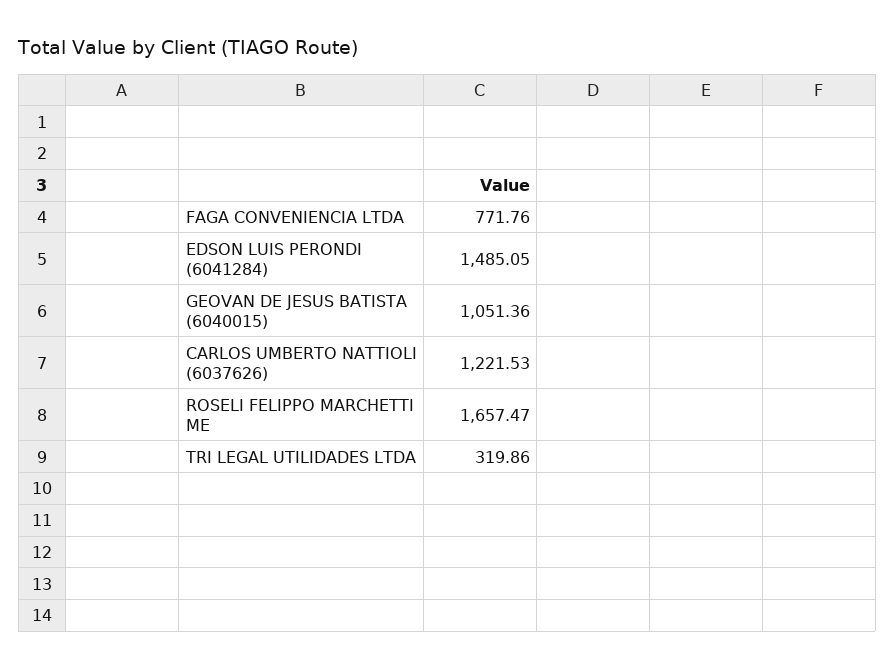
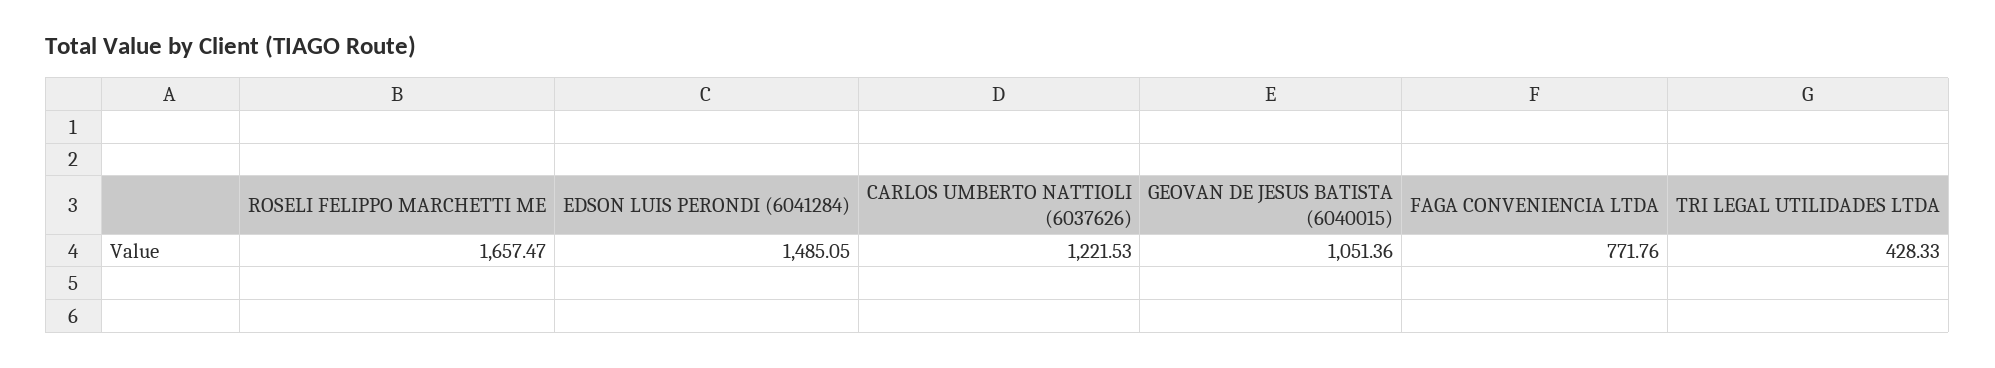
  {
    "FAGA CONVENIENCIA LTDA": 771.76,
    "EDSON LUIS PERONDI (6041284)": 1485.05,
    "GEOVAN DE JESUS BATISTA (6040015)": 1051.36,
    "CARLOS UMBERTO NATTIOLI (6037626)": 1221.53,
    "ROSELI FELIPPO MARCHETTI ME": 1657.47,
-   "TRI LEGAL UTILIDADES LTDA": 319.86
+   "TRI LEGAL UTILIDADES LTDA": 428.33
  }

